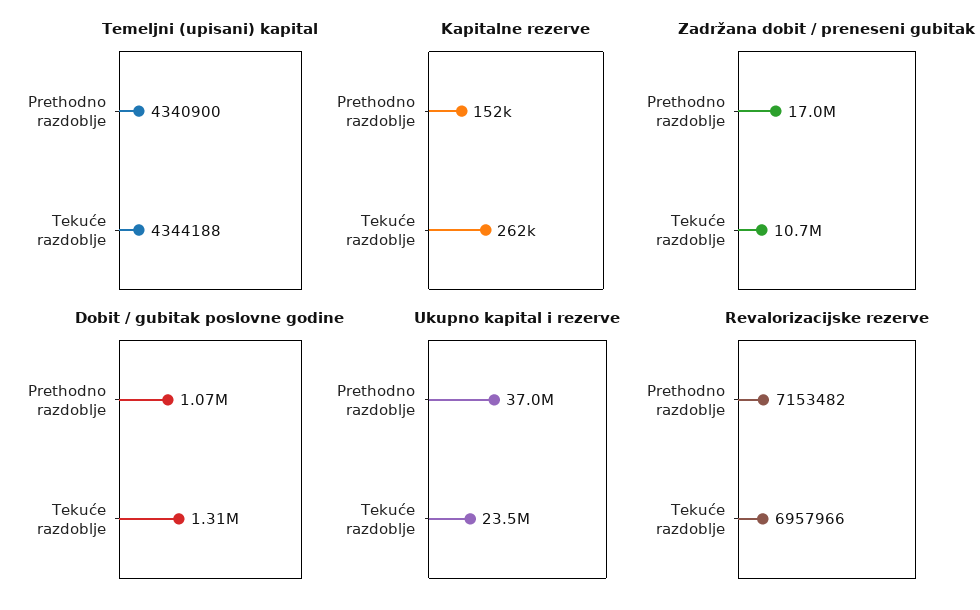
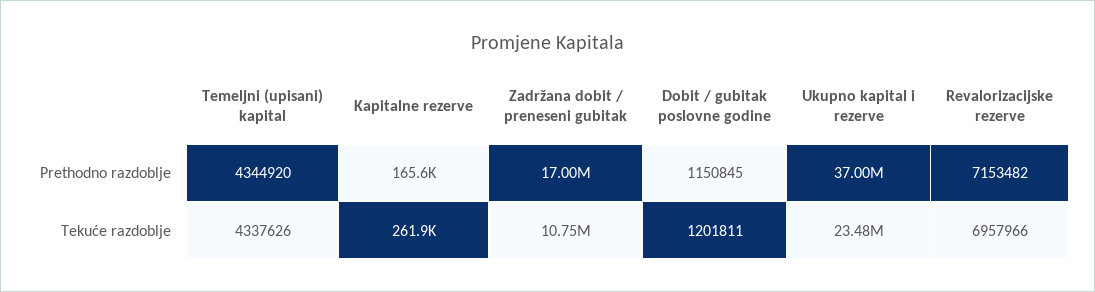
  {
    "Temeljni (upisani) kapital": {
-     "Prethodno razdoblje": 4340900,
+     "Prethodno razdoblje": 4344920,
-     "Tekuće razdoblje": 4344188
+     "Tekuće razdoblje": 4337626
    },
    "Kapitalne rezerve": {
-     "Prethodno razdoblje": 152000,
+     "Prethodno razdoblje": 165600,
      "Tekuće razdoblje": 261900
    },
    "Zadržana dobit / preneseni gubitak": {
      "Prethodno razdoblje": 17000000,
      "Tekuće razdoblje": 10750000
    },
    "Dobit / gubitak poslovne godine": {
-     "Prethodno razdoblje": 1070000,
+     "Prethodno razdoblje": 1150845,
-     "Tekuće razdoblje": 1310000
+     "Tekuće razdoblje": 1201811
    },
    "Ukupno kapital i rezerve": {
      "Prethodno razdoblje": 37000000,
      "Tekuće razdoblje": 23480000
    },
    "Revalorizacijske rezerve": {
      "Prethodno razdoblje": 7153482,
      "Tekuće razdoblje": 6957966
    }
  }

